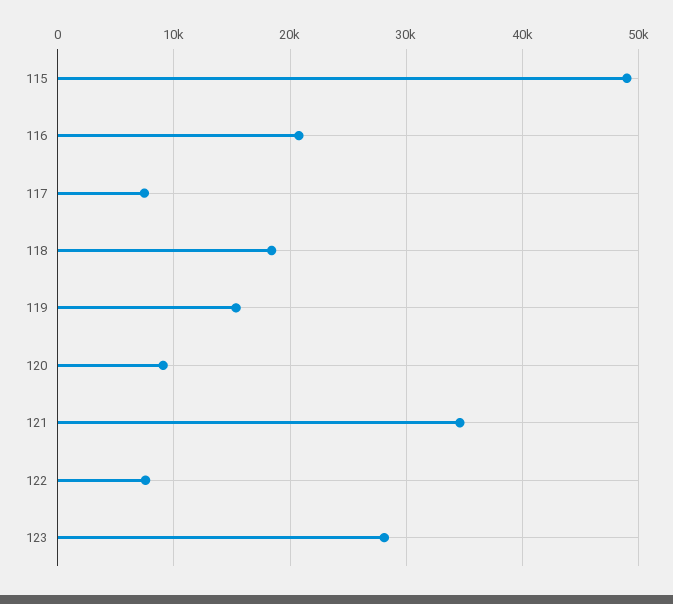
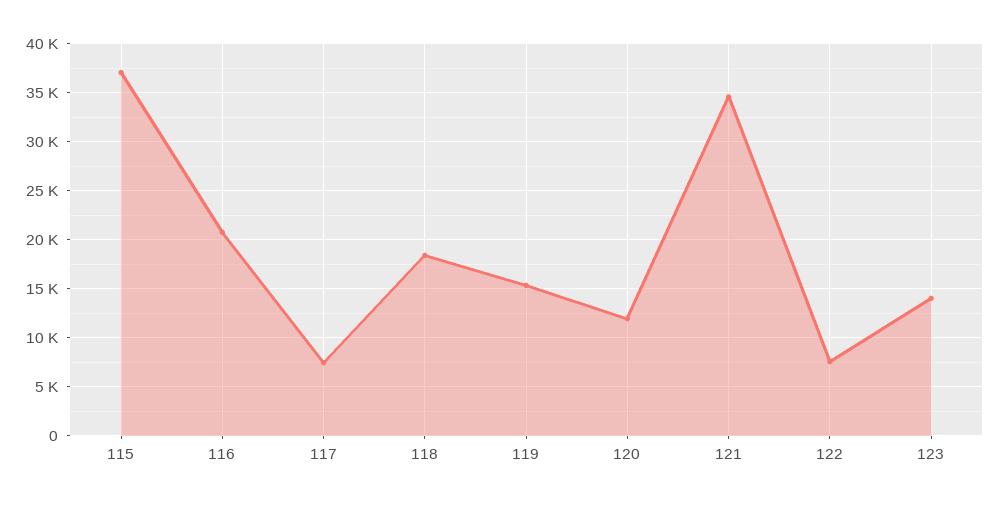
  {
-   "115": 49000,
+   "115": 37000,
    "116": 21000,
    "117": 7000,
    "118": 18000,
    "119": 15000,
-   "120": 9000,
+   "120": 12000,
    "121": 35000,
    "122": 8000,
-   "123": 28000
+   "123": 14000
  }

